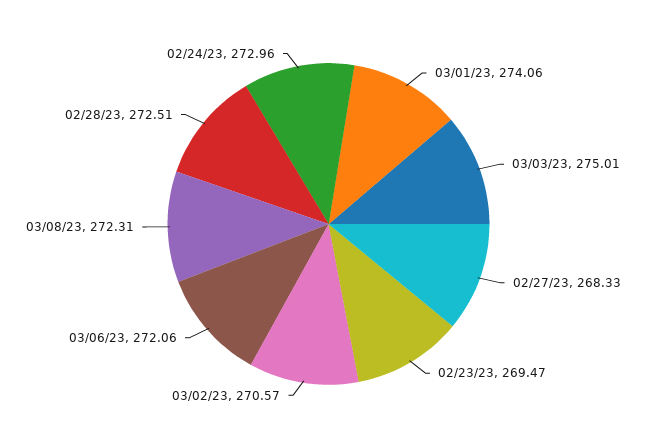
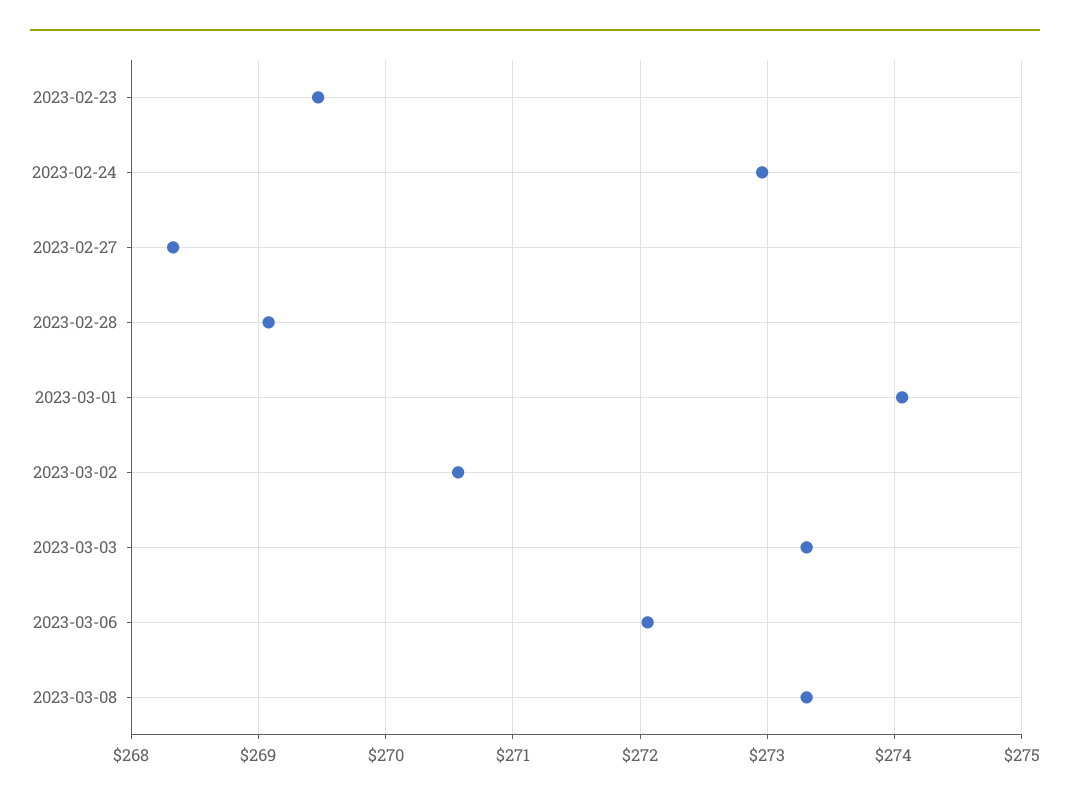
  {
    "03/01/23": 274.06,
-   "03/03/23": 275.01,
+   "03/03/23": 273.3,
    "02/27/23": 268.33,
    "02/23/23": 269.47,
    "03/02/23": 270.57,
    "03/06/23": 272.06,
-   "03/08/23": 272.31,
+   "03/08/23": 273.3,
-   "02/28/23": 272.51,
+   "02/28/23": 269.1,
    "02/24/23": 272.96
  }

